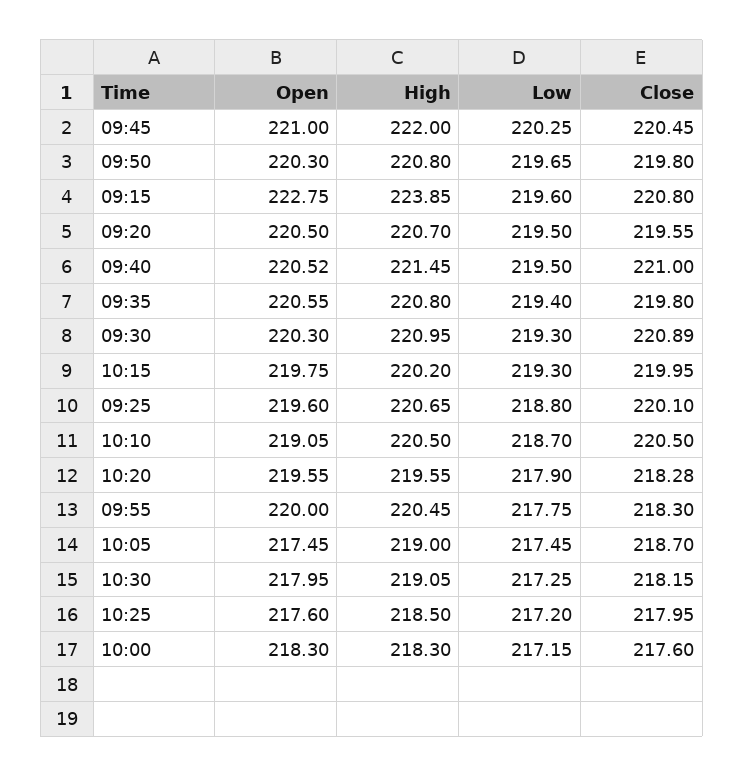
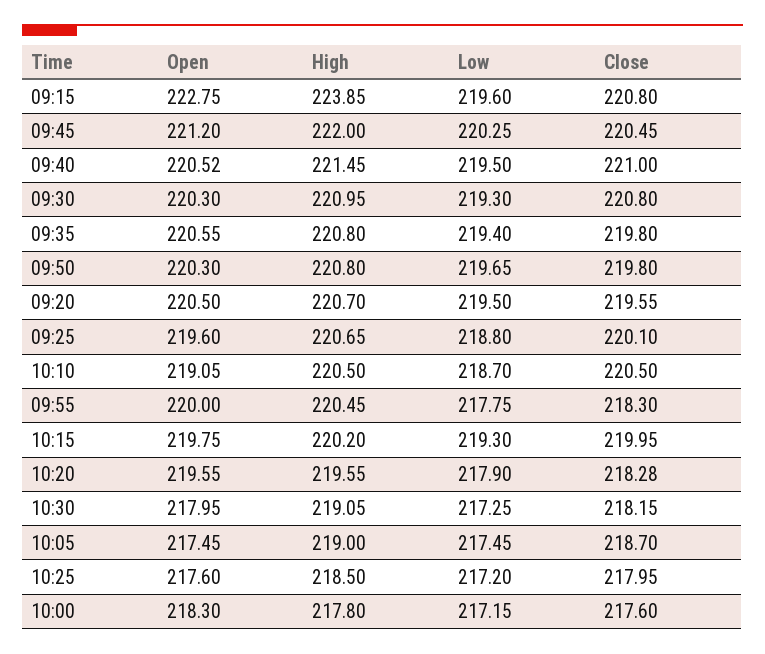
  {
    "Open": {
-     "09:45": 221,
+     "09:45": 221.2,
      "09:50": 220.3,
      "09:15": 222.75,
      "09:20": 220.5,
      "09:40": 220.52,
      "09:35": 220.55,
      "09:30": 220.3,
      "10:15": 219.75,
      "09:25": 219.6,
      "10:10": 219.05,
      "10:20": 219.55,
      "09:55": 220,
      "10:05": 217.45,
      "10:30": 217.95,
      "10:25": 217.6,
      "10:00": 218.3
    },
    "High": {
      "09:45": 222,
      "09:50": 220.8,
      "09:15": 223.85,
      "09:20": 220.7,
      "09:40": 221.45,
      "09:35": 220.8,
      "09:30": 220.95,
      "10:15": 220.2,
      "09:25": 220.65,
      "10:10": 220.5,
      "10:20": 219.55,
      "09:55": 220.45,
      "10:05": 219,
      "10:30": 219.05,
      "10:25": 218.5,
-     "10:00": 218.3
+     "10:00": 217.8
    },
    "Low": {
      "09:45": 220.25,
      "09:50": 219.65,
      "09:15": 219.6,
      "09:20": 219.5,
      "09:40": 219.5,
      "09:35": 219.4,
      "09:30": 219.3,
      "10:15": 219.3,
      "09:25": 218.8,
      "10:10": 218.7,
      "10:20": 217.9,
      "09:55": 217.75,
      "10:05": 217.45,
      "10:30": 217.25,
      "10:25": 217.2,
      "10:00": 217.15
    },
    "Close": {
      "09:45": 220.45,
      "09:50": 219.8,
      "09:15": 220.8,
      "09:20": 219.55,
      "09:40": 221,
      "09:35": 219.8,
-     "09:30": 220.89,
+     "09:30": 220.8,
      "10:15": 219.95,
      "09:25": 220.1,
      "10:10": 220.5,
      "10:20": 218.28,
      "09:55": 218.3,
      "10:05": 218.7,
      "10:30": 218.15,
      "10:25": 217.95,
      "10:00": 217.6
    }
  }

